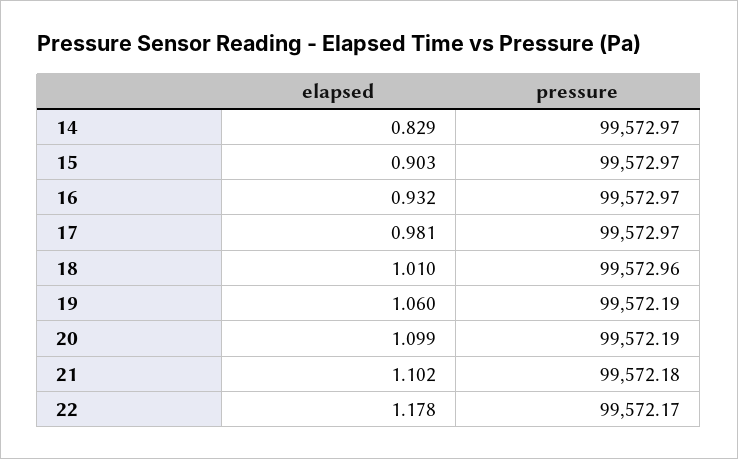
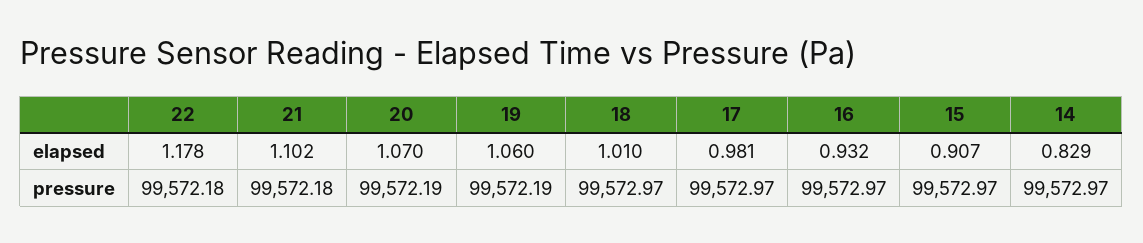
  {
    "elapsed": {
      "14": 0.829,
-     "15": 0.903,
+     "15": 0.907,
      "16": 0.932,
      "17": 0.981,
      "18": 1.01,
      "19": 1.06,
-     "20": 1.099,
+     "20": 1.07,
      "21": 1.102,
      "22": 1.178
    },
    "pressure": {
      "14": 99572.97,
      "15": 99572.97,
      "16": 99572.97,
      "17": 99572.97,
-     "18": 99572.96,
+     "18": 99572.97,
      "19": 99572.19,
      "20": 99572.19,
      "21": 99572.18,
-     "22": 99572.17
+     "22": 99572.18
    }
  }

